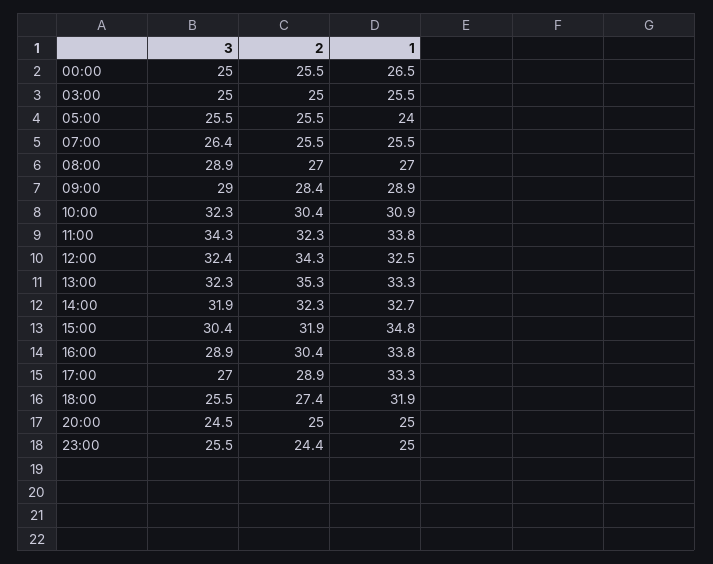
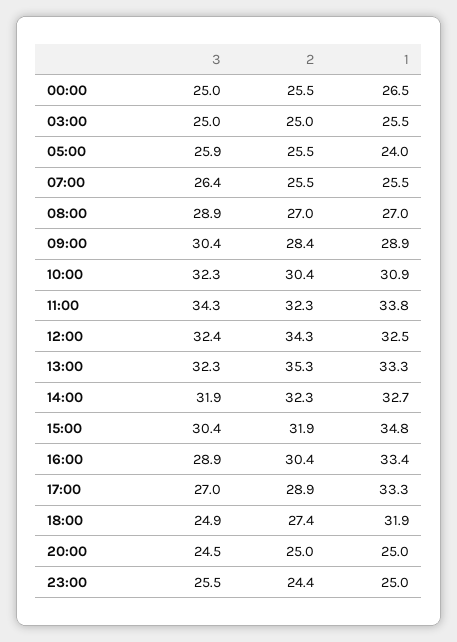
  {
    "3": {
      "00:00": 25,
      "03:00": 25,
-     "05:00": 25.5,
+     "05:00": 25.9,
      "07:00": 26.4,
      "08:00": 28.9,
-     "09:00": 29,
+     "09:00": 30.4,
      "10:00": 32.3,
      "11:00": 34.3,
      "12:00": 32.4,
      "13:00": 32.3,
      "14:00": 31.9,
      "15:00": 30.4,
      "16:00": 28.9,
      "17:00": 27,
-     "18:00": 25.5,
+     "18:00": 24.9,
      "20:00": 24.5,
      "23:00": 25.5
    },
    "2": {
      "00:00": 25.5,
      "03:00": 25,
      "05:00": 25.5,
      "07:00": 25.5,
      "08:00": 27,
      "09:00": 28.4,
      "10:00": 30.4,
      "11:00": 32.3,
      "12:00": 34.3,
      "13:00": 35.3,
      "14:00": 32.3,
      "15:00": 31.9,
      "16:00": 30.4,
      "17:00": 28.9,
      "18:00": 27.4,
      "20:00": 25,
      "23:00": 24.4
    },
    "1": {
      "00:00": 26.5,
      "03:00": 25.5,
      "05:00": 24,
      "07:00": 25.5,
      "08:00": 27,
      "09:00": 28.9,
      "10:00": 30.9,
      "11:00": 33.8,
      "12:00": 32.5,
      "13:00": 33.3,
      "14:00": 32.7,
      "15:00": 34.8,
-     "16:00": 33.8,
+     "16:00": 33.4,
      "17:00": 33.3,
      "18:00": 31.9,
      "20:00": 25,
      "23:00": 25
    }
  }

